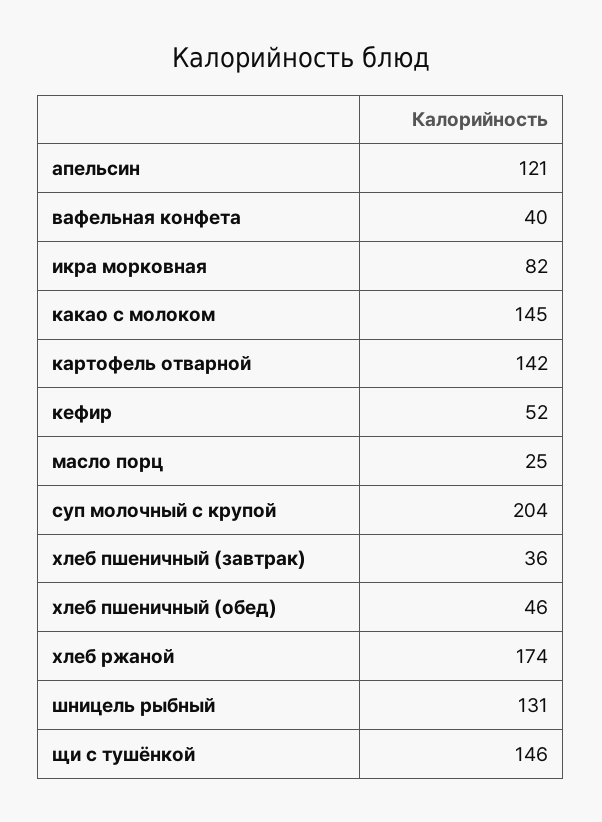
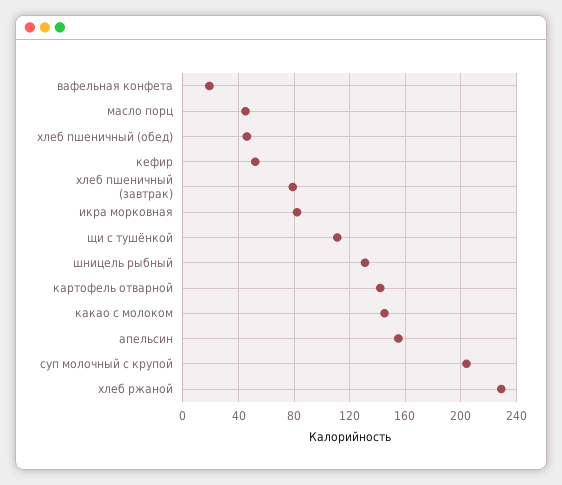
  {
-   "апельсин": 121,
+   "апельсин": 155,
-   "вафельная конфета": 40,
+   "вафельная конфета": 20,
    "икра морковная": 82,
    "какао с молоком": 145,
    "картофель отварной": 142,
    "кефир": 52,
-   "масло порц": 25,
+   "масло порц": 45,
    "суп молочный с крупой": 204,
-   "хлеб пшеничный (завтрак)": 36,
+   "хлеб пшеничный (завтрак)": 80,
    "хлеб пшеничный (обед)": 46,
-   "хлеб ржаной": 174,
+   "хлеб ржаной": 230,
    "шницель рыбный": 131,
-   "щи с тушёнкой": 146
+   "щи с тушёнкой": 110
  }

